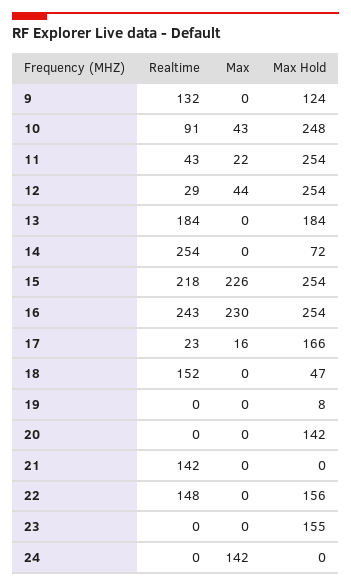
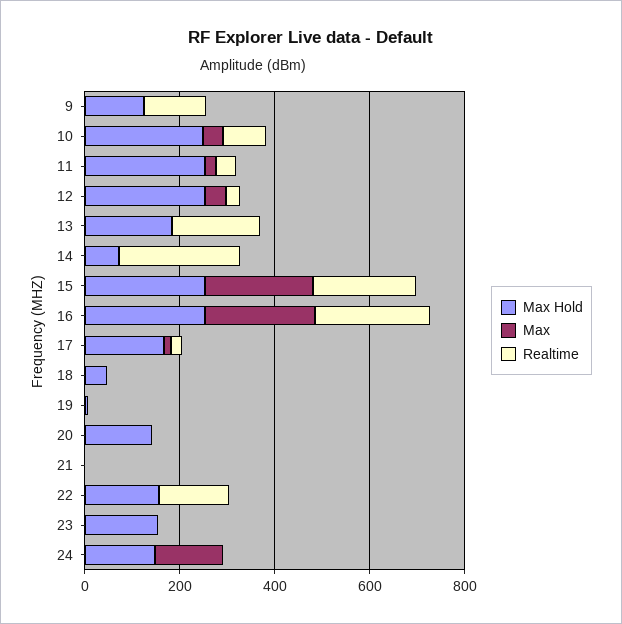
  {
    "Realtime": {
      "9": 132,
      "10": 91,
      "11": 43,
      "12": 29,
      "13": 184,
      "14": 254,
      "15": 218,
      "16": 243,
      "17": 23,
-     "18": 152,
+     "18": 0,
      "19": 0,
      "20": 0,
-     "21": 142,
+     "21": 0,
      "22": 148,
      "23": 0,
      "24": 0
    },
    "Max": {
      "9": 0,
      "10": 43,
      "11": 22,
      "12": 44,
      "13": 0,
      "14": 0,
      "15": 226,
      "16": 230,
      "17": 16,
      "18": 0,
      "19": 0,
      "20": 0,
      "21": 0,
      "22": 0,
      "23": 0,
      "24": 142
    },
    "Max Hold": {
      "9": 124,
      "10": 248,
      "11": 254,
      "12": 254,
      "13": 184,
      "14": 72,
      "15": 254,
      "16": 254,
      "17": 166,
      "18": 47,
      "19": 8,
      "20": 142,
      "21": 0,
      "22": 156,
      "23": 155,
-     "24": 0
+     "24": 150
    }
  }

